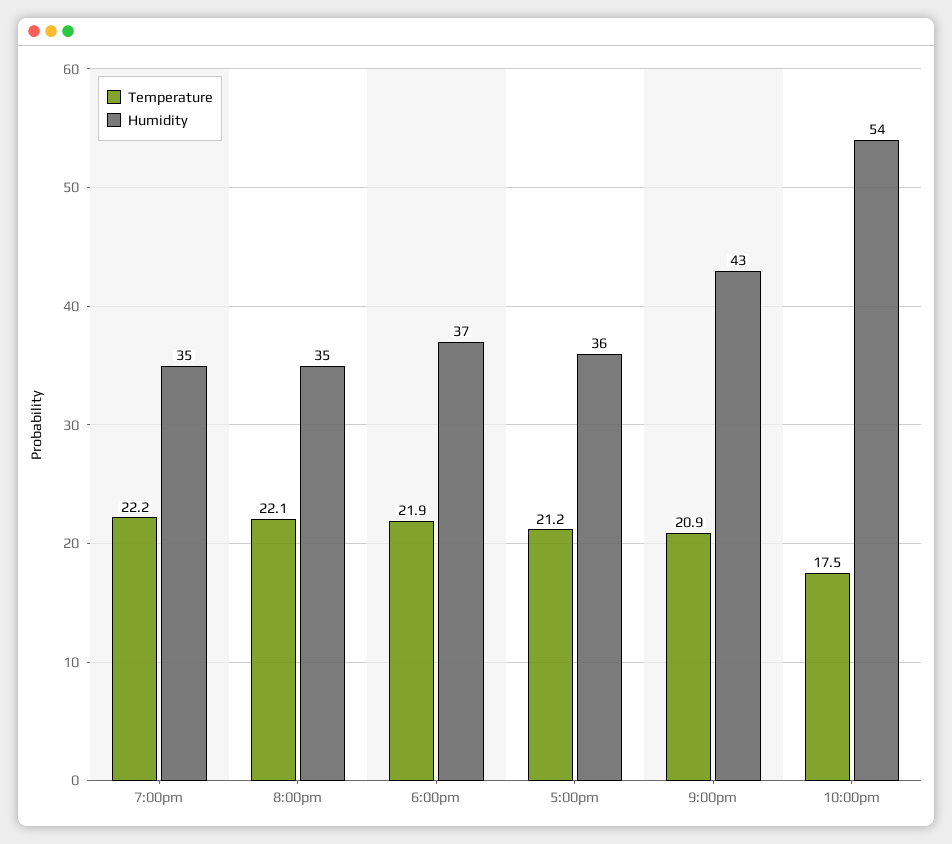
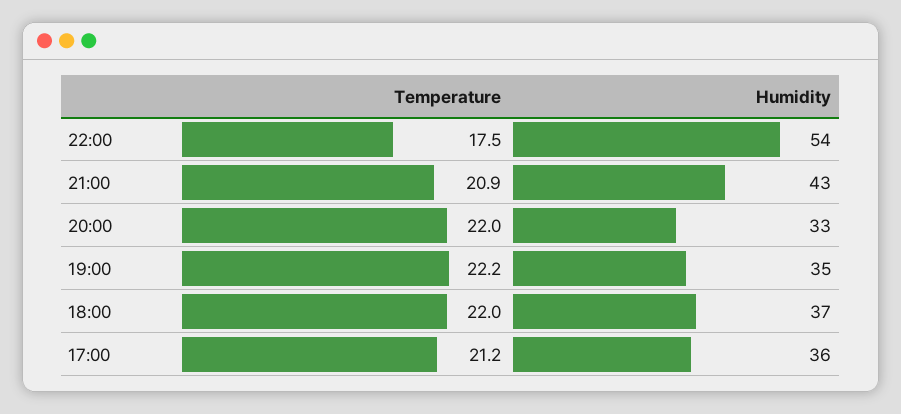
  {
    "Temperature": {
      "7:00pm": 22.2,
-     "8:00pm": 22.1,
+     "8:00pm": 22,
-     "6:00pm": 21.9,
+     "6:00pm": 22,
      "5:00pm": 21.2,
      "9:00pm": 20.9,
      "10:00pm": 17.5
    },
    "Humidity": {
      "7:00pm": 35,
-     "8:00pm": 35,
+     "8:00pm": 33,
      "6:00pm": 37,
      "5:00pm": 36,
      "9:00pm": 43,
      "10:00pm": 54
    }
  }

